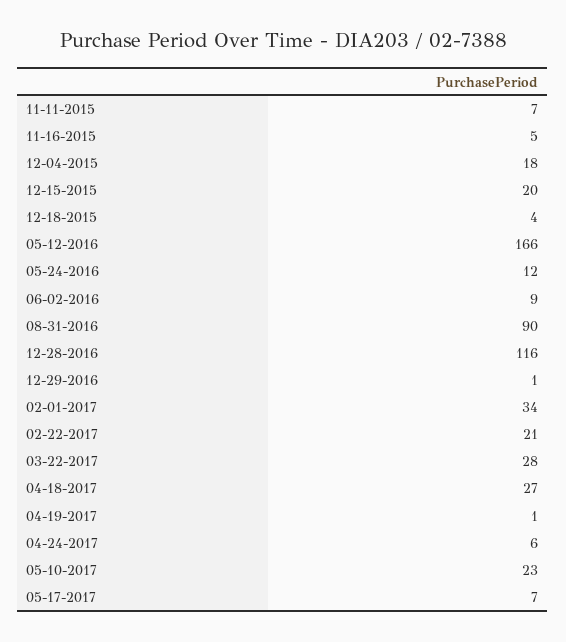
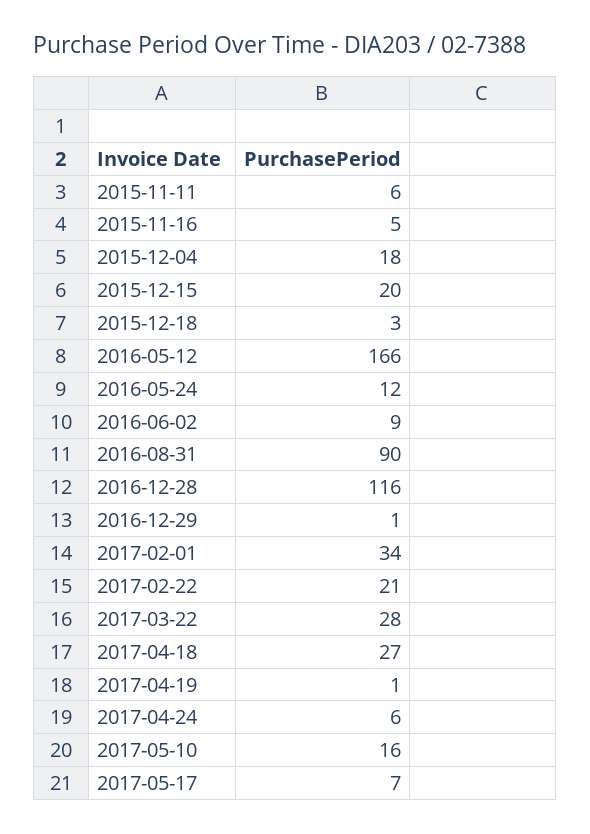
  {
-   "11-11-2015": 7,
+   "11-11-2015": 6,
    "11-16-2015": 5,
    "12-04-2015": 18,
    "12-15-2015": 20,
-   "12-18-2015": 4,
+   "12-18-2015": 3,
    "05-12-2016": 166,
    "05-24-2016": 12,
    "06-02-2016": 9,
    "08-31-2016": 90,
    "12-28-2016": 116,
    "12-29-2016": 1,
    "02-01-2017": 34,
    "02-22-2017": 21,
    "03-22-2017": 28,
    "04-18-2017": 27,
    "04-19-2017": 1,
    "04-24-2017": 6,
-   "05-10-2017": 23,
+   "05-10-2017": 16,
    "05-17-2017": 7
  }

